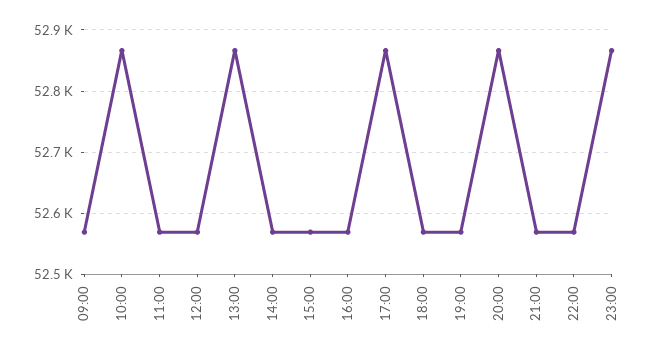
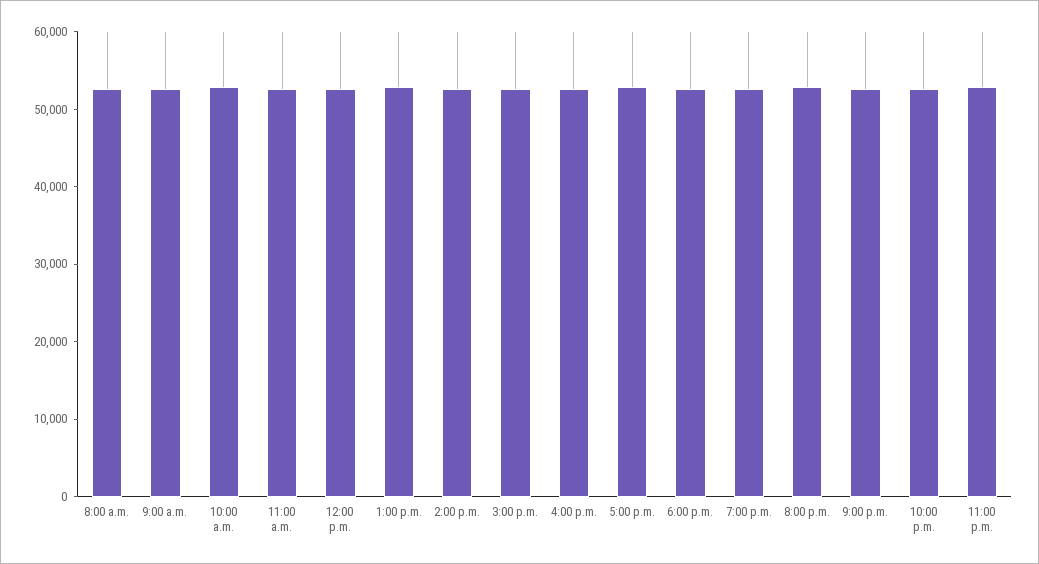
  {
    "09:00": 52570,
    "10:00": 52870,
    "11:00": 52570,
    "12:00": 52570,
    "13:00": 52870,
    "14:00": 52570,
    "15:00": 52570,
    "16:00": 52570,
    "17:00": 52870,
    "18:00": 52570,
    "19:00": 52570,
    "20:00": 52870,
    "21:00": 52570,
    "22:00": 52570,
-   "23:00": 52870
+   "23:00": 52870,
+   "8:00 a.m.": 52000
  }

